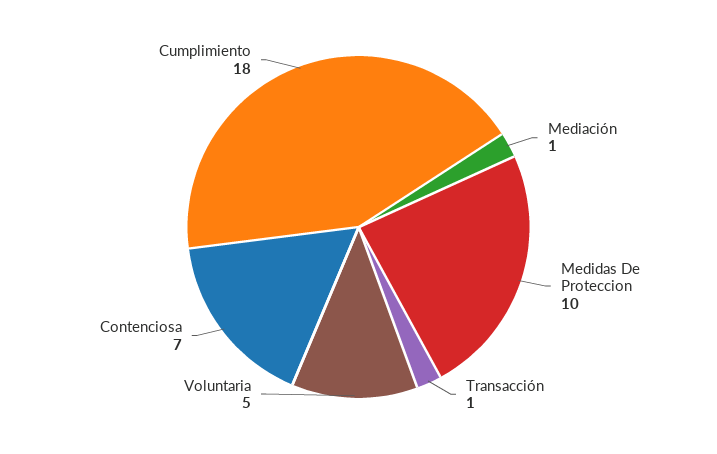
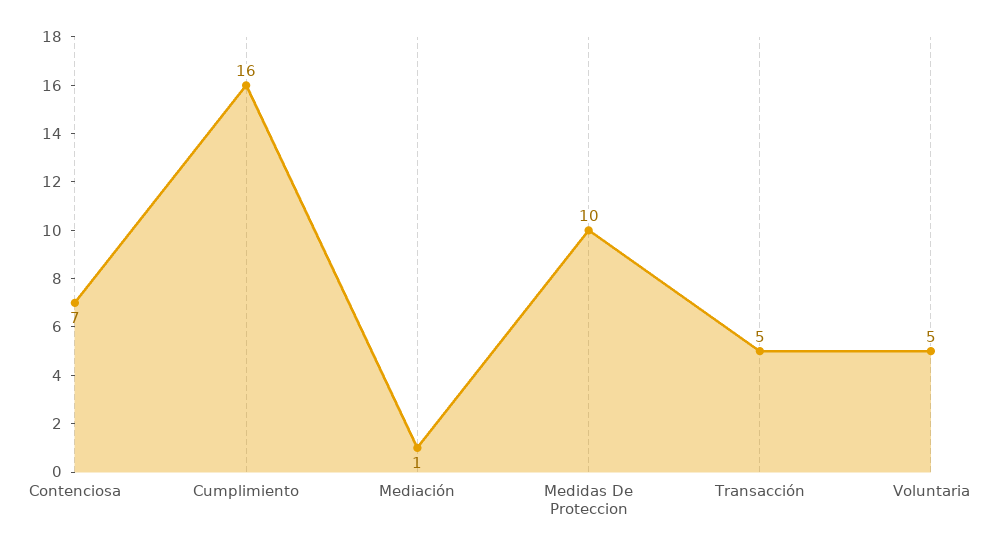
  {
    "Mediación": 1,
    "Medidas De Proteccion": 10,
-   "Transacción": 1,
+   "Transacción": 5,
    "Voluntaria": 5,
    "Contenciosa": 7,
-   "Cumplimiento": 18
+   "Cumplimiento": 16
  }

